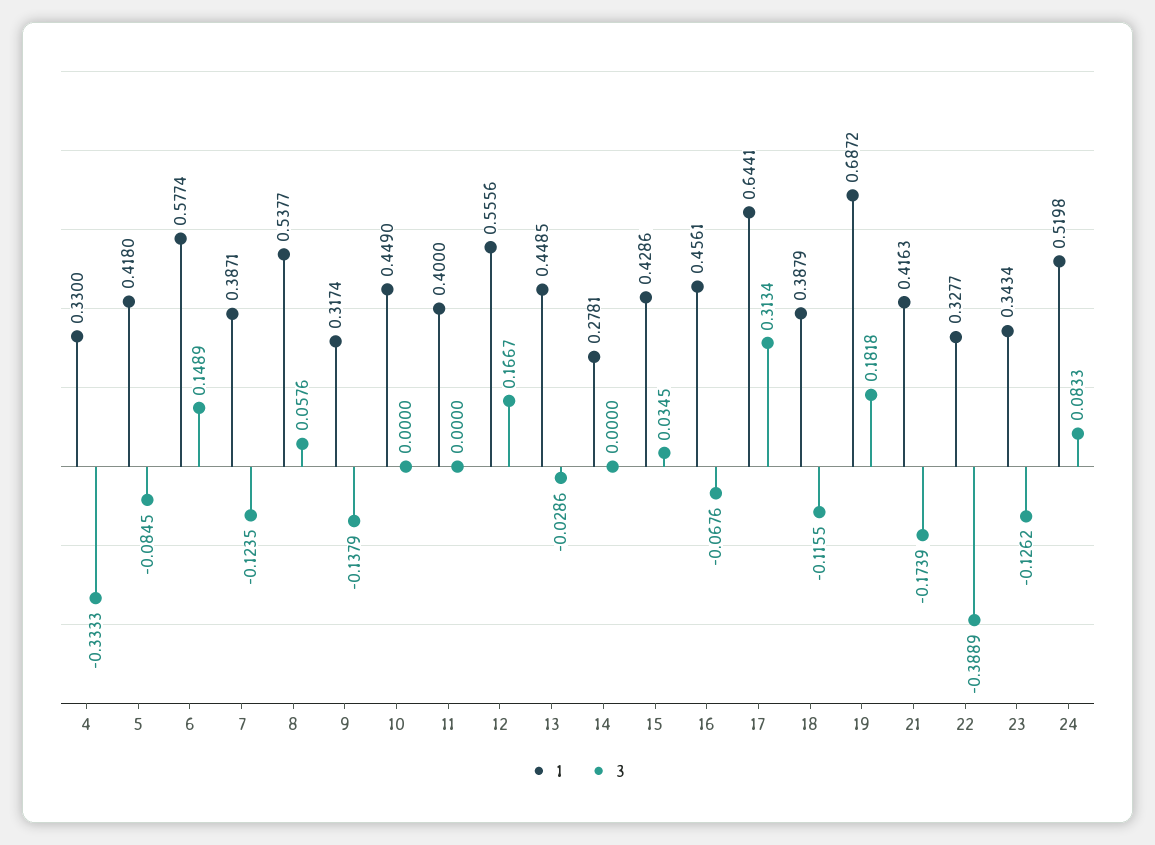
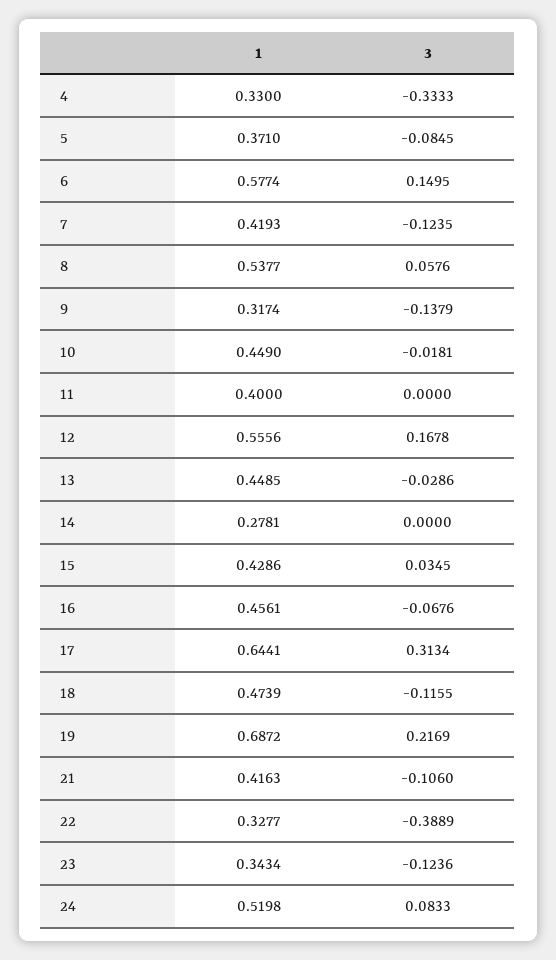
  {
    "1": {
      "4": 0.33,
-     "5": 0.418,
+     "5": 0.371,
      "6": 0.5774,
-     "7": 0.3871,
+     "7": 0.4193,
      "8": 0.5377,
      "9": 0.3174,
      "10": 0.449,
      "11": 0.4,
      "12": 0.5556,
      "13": 0.4485,
      "14": 0.2781,
      "15": 0.4286,
      "16": 0.4561,
      "17": 0.6441,
-     "18": 0.3879,
+     "18": 0.4739,
      "19": 0.6872,
      "21": 0.4163,
      "22": 0.3277,
      "23": 0.3434,
      "24": 0.5198
    },
    "3": {
      "4": -0.3333,
      "5": -0.0845,
-     "6": 0.1489,
+     "6": 0.1495,
      "7": -0.1235,
      "8": 0.0576,
      "9": -0.1379,
-     "10": 0,
+     "10": -0.0181,
      "11": 0,
-     "12": 0.1667,
+     "12": 0.1678,
      "13": -0.0286,
      "14": 0,
      "15": 0.0345,
      "16": -0.0676,
      "17": 0.3134,
      "18": -0.1155,
-     "19": 0.1818,
+     "19": 0.2169,
-     "21": -0.1739,
+     "21": -0.106,
      "22": -0.3889,
-     "23": -0.1262,
+     "23": -0.1236,
      "24": 0.0833
    }
  }

